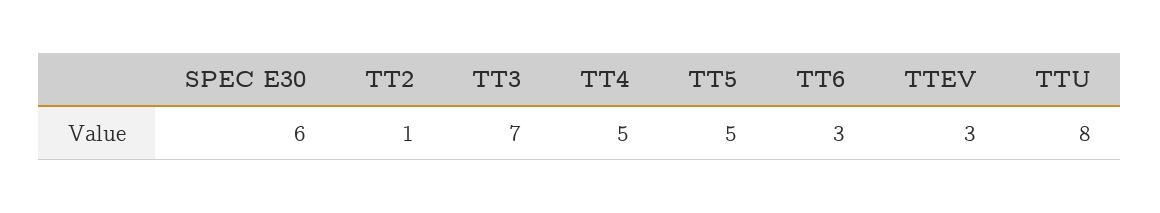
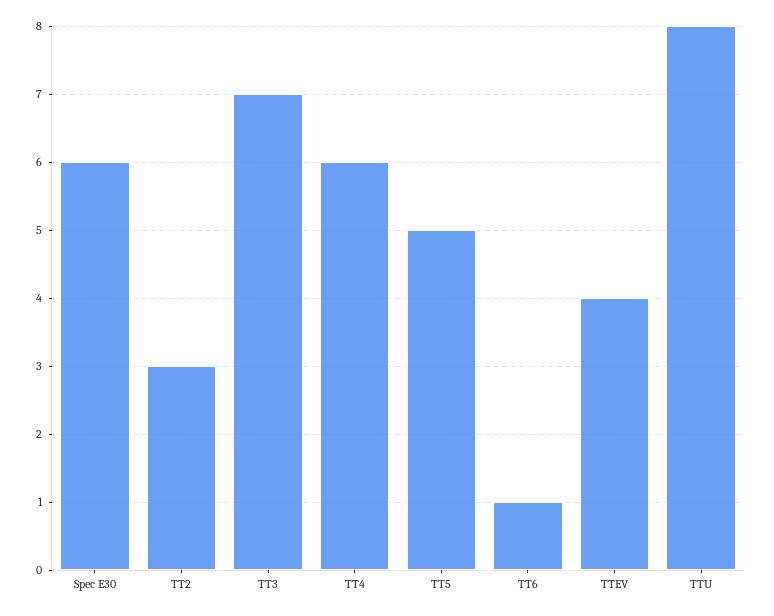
  {
    "SPEC E30": 6,
-   "TT2": 1,
+   "TT2": 3,
    "TT3": 7,
-   "TT4": 5,
+   "TT4": 6,
    "TT5": 5,
-   "TT6": 3,
+   "TT6": 1,
-   "TTEV": 3,
+   "TTEV": 4,
    "TTU": 8
  }

